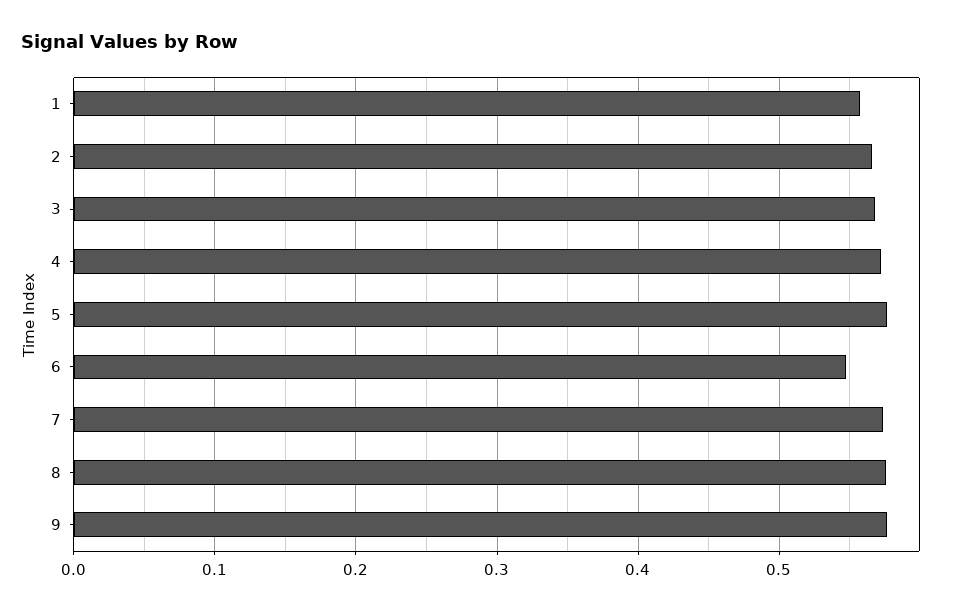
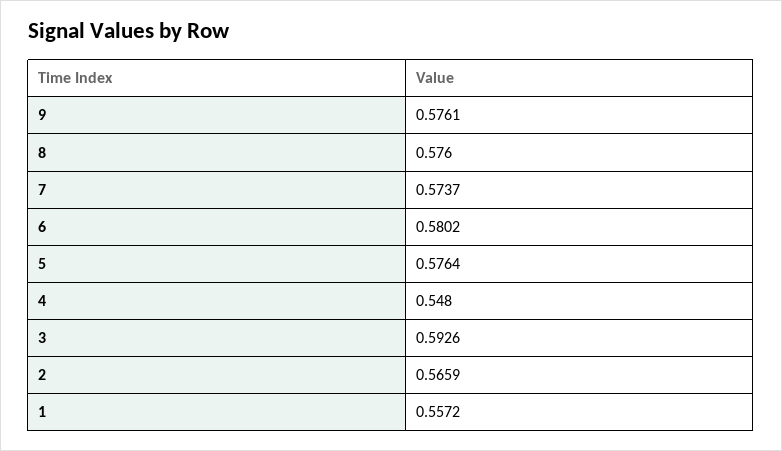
  {
    "1": 0.5572,
    "2": 0.5659,
-   "3": 0.57,
+   "3": 0.5926,
-   "4": 0.57,
+   "4": 0.548,
    "5": 0.5764,
-   "6": 0.55,
+   "6": 0.5802,
    "7": 0.5737,
    "8": 0.576,
    "9": 0.5761
  }

